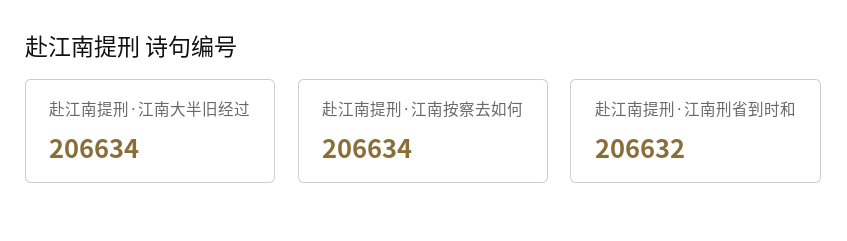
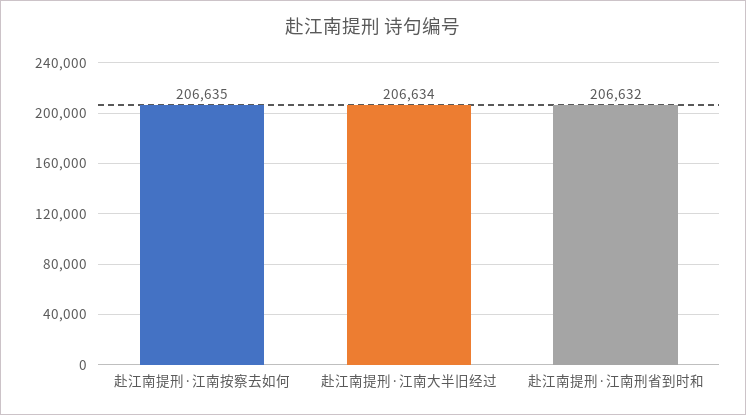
  {
    "赴江南提刑·江南大半旧经过": 206634,
-   "赴江南提刑·江南按察去如何": 206634,
+   "赴江南提刑·江南按察去如何": 206635,
    "赴江南提刑·江南刑省到时和": 206632
  }

